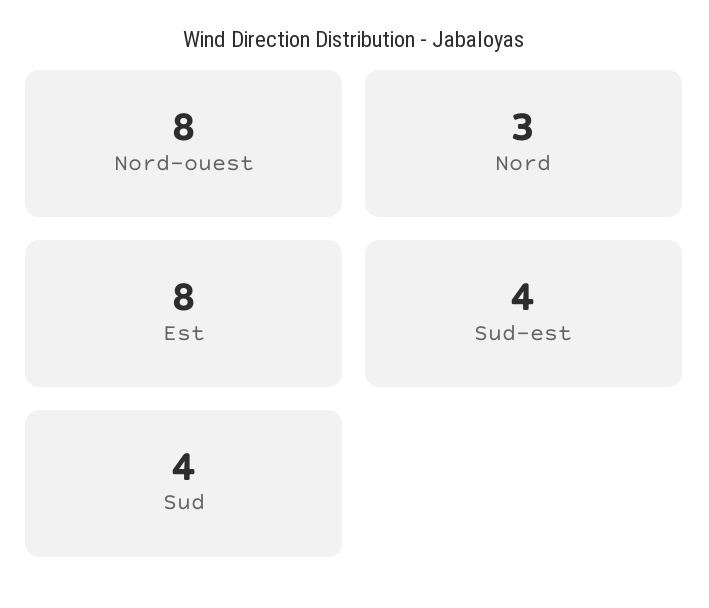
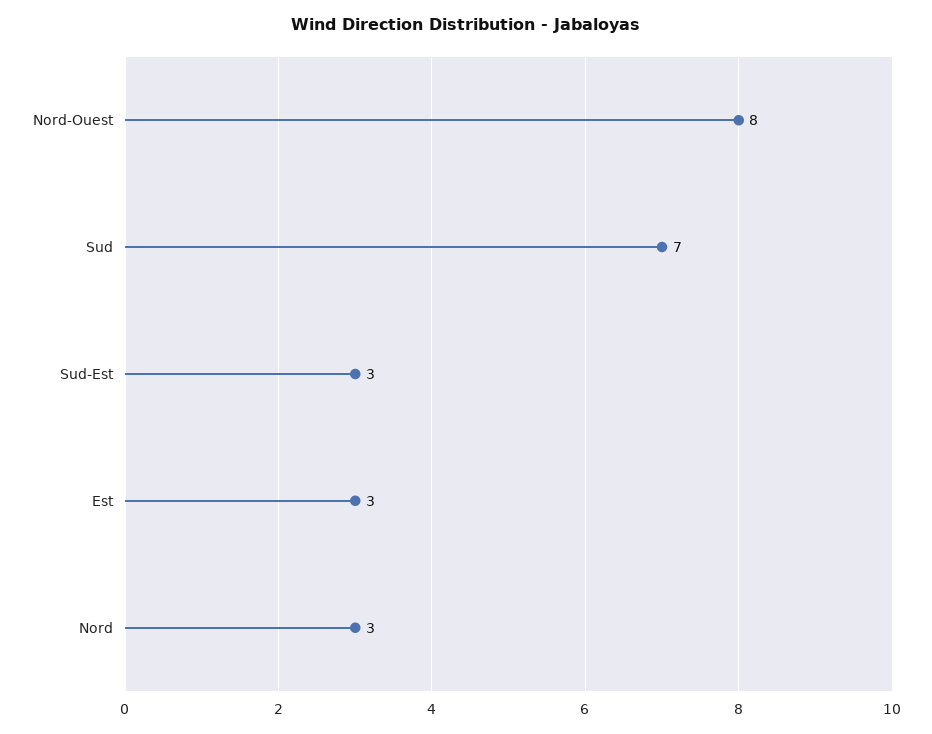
  {
    "Nord-ouest": 8,
    "Nord": 3,
-   "Est": 8,
+   "Est": 3,
-   "Sud-est": 4,
+   "Sud-est": 3,
-   "Sud": 4
+   "Sud": 7
  }

